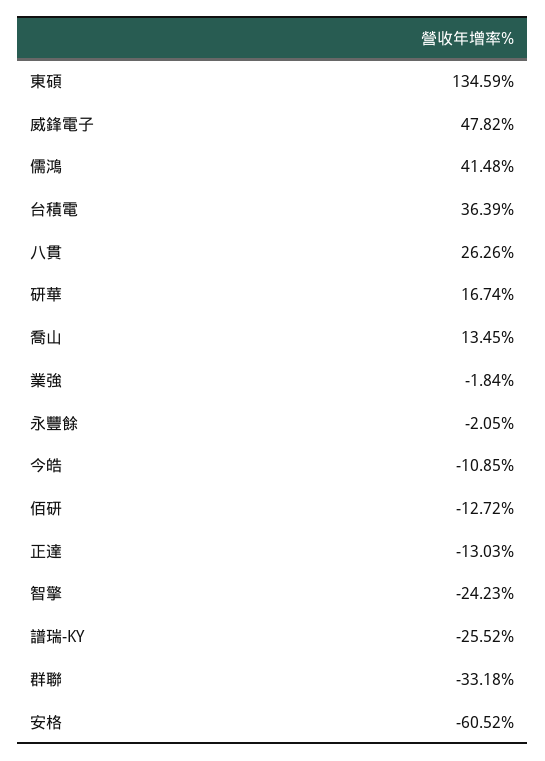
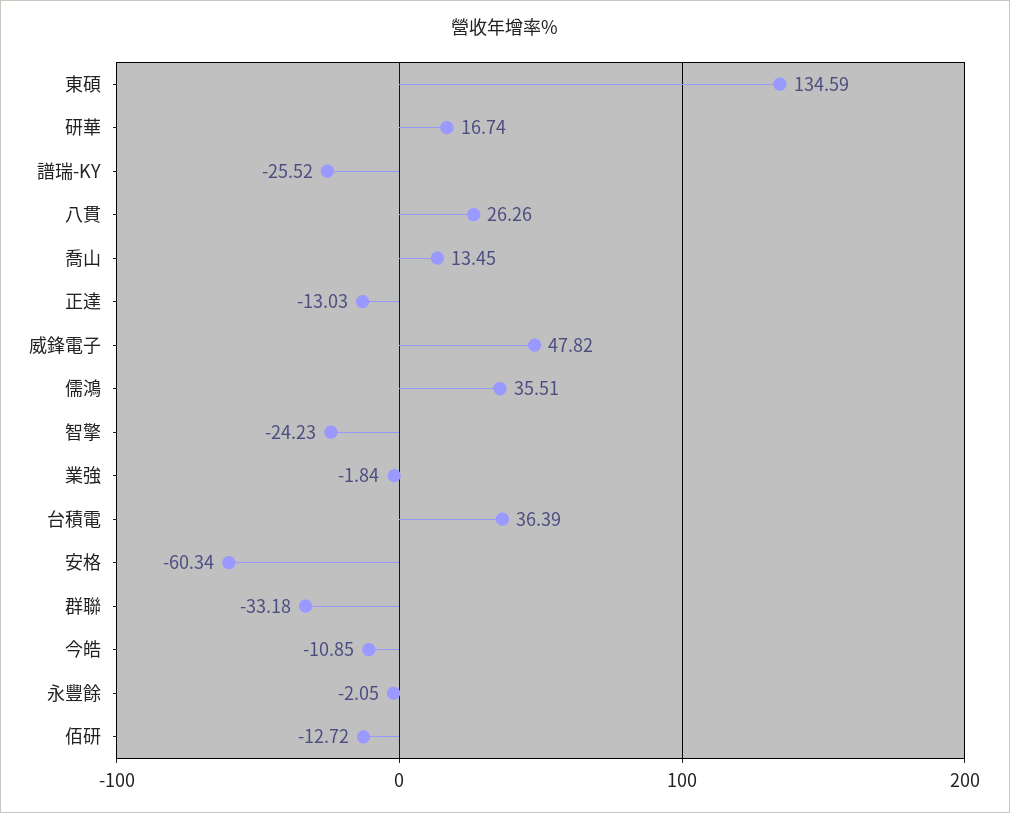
  {
    "東碩": 134.59,
    "威鋒電子": 47.82,
-   "儒鴻": 41.48,
+   "儒鴻": 35.51,
    "台積電": 36.39,
    "八貫": 26.26,
    "研華": 16.74,
    "喬山": 13.45,
    "業強": -1.84,
    "永豐餘": -2.05,
    "今皓": -10.85,
    "佰研": -12.72,
    "正達": -13.03,
    "智擎": -24.23,
    "譜瑞-KY": -25.52,
    "群聯": -33.18,
-   "安格": -60.52
+   "安格": -60.34
  }

